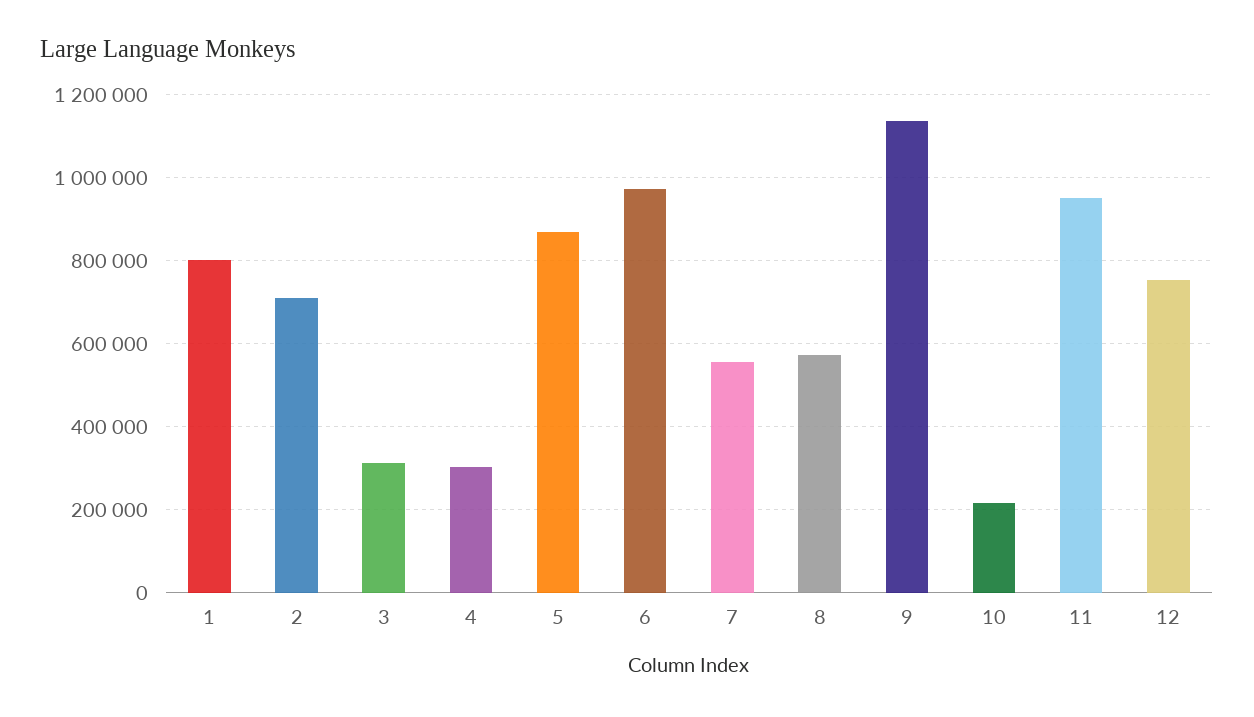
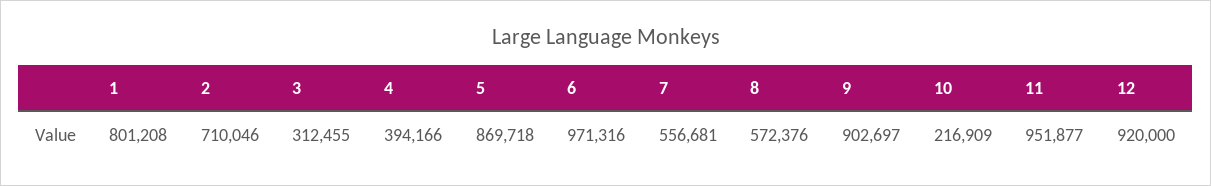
  {
    "1": 801208,
    "2": 710046,
    "3": 312455,
-   "4": 300000,
+   "4": 394166,
    "5": 869718,
    "6": 971316,
    "7": 556681,
    "8": 572376,
-   "9": 1140000,
+   "9": 902697,
    "10": 216909,
    "11": 951877,
-   "12": 760000
+   "12": 920000
  }

